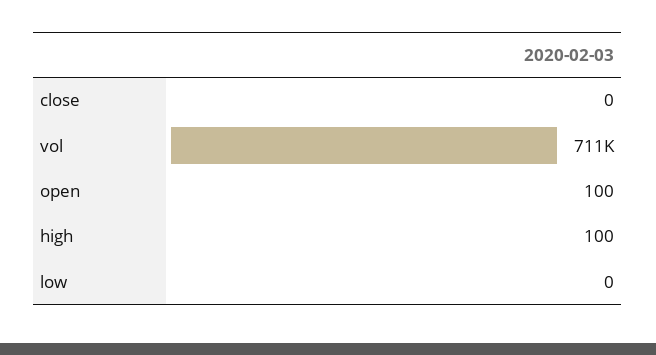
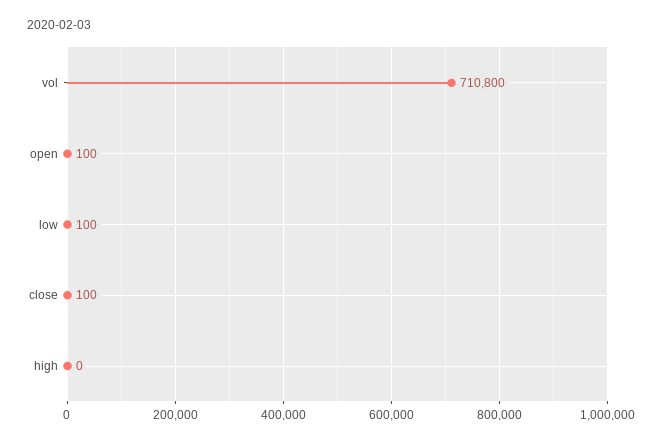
  {
-   "close": 0,
+   "close": 100,
    "vol": 710800,
    "open": 100,
-   "high": 100,
+   "high": 0,
-   "low": 0
+   "low": 100
  }

